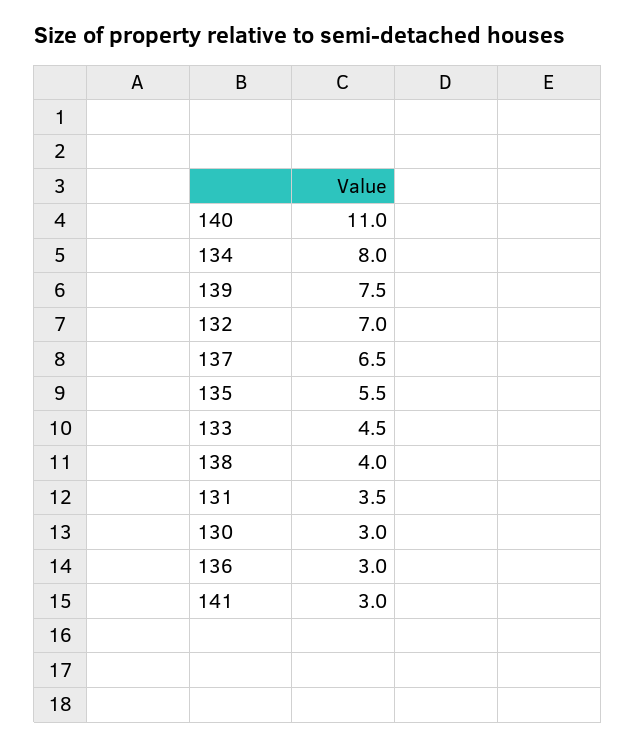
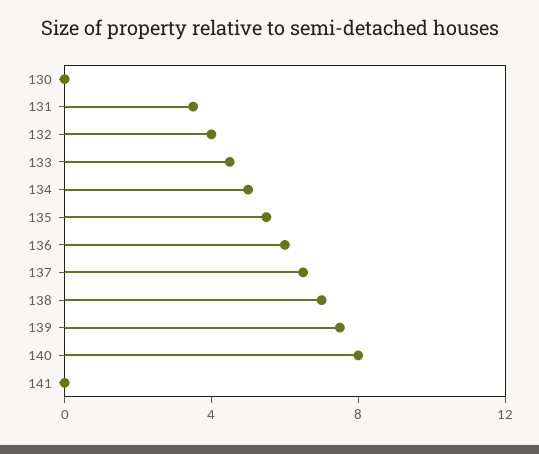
  {
-   "140": 11,
+   "140": 8,
-   "134": 8,
+   "134": 5,
    "139": 7.5,
-   "132": 7,
+   "132": 4,
    "137": 6.5,
    "135": 5.5,
    "133": 4.5,
-   "138": 4,
+   "138": 7,
    "131": 3.5,
-   "130": 3,
+   "130": 0,
-   "136": 3,
+   "136": 6,
-   "141": 3
+   "141": 0
  }

